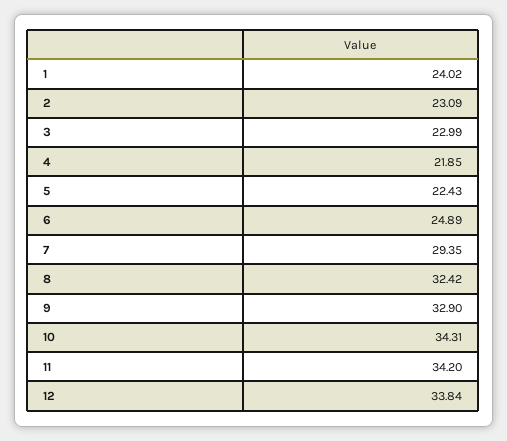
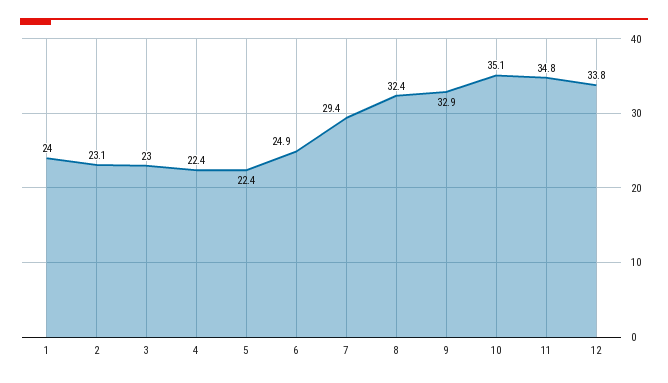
  {
    "1": 24.02,
    "2": 23.09,
    "3": 22.99,
-   "4": 21.85,
+   "4": 22.4,
    "5": 22.43,
    "6": 24.89,
    "7": 29.35,
    "8": 32.42,
    "9": 32.9,
-   "10": 34.31,
+   "10": 35.1,
-   "11": 34.2,
+   "11": 34.8,
    "12": 33.84
  }

